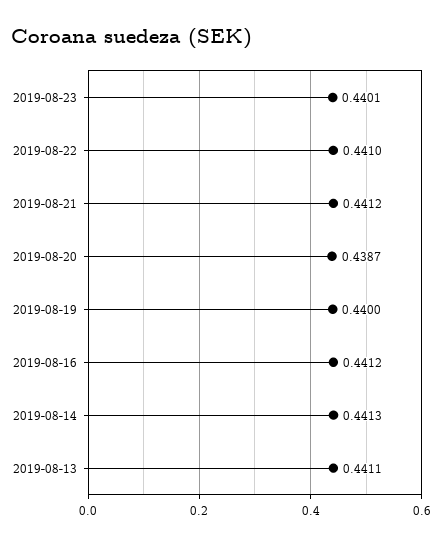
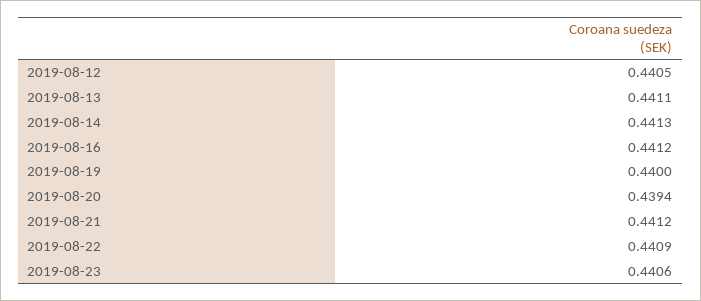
  {
-   "2019-08-23": 0.4401,
+   "2019-08-23": 0.4406,
-   "2019-08-22": 0.441,
+   "2019-08-22": 0.4409,
    "2019-08-21": 0.4412,
-   "2019-08-20": 0.4387,
+   "2019-08-20": 0.4394,
    "2019-08-19": 0.44,
    "2019-08-16": 0.4412,
    "2019-08-14": 0.4413,
-   "2019-08-13": 0.4411
+   "2019-08-13": 0.4411,
+   "2019-08-12": 0.4405
  }

